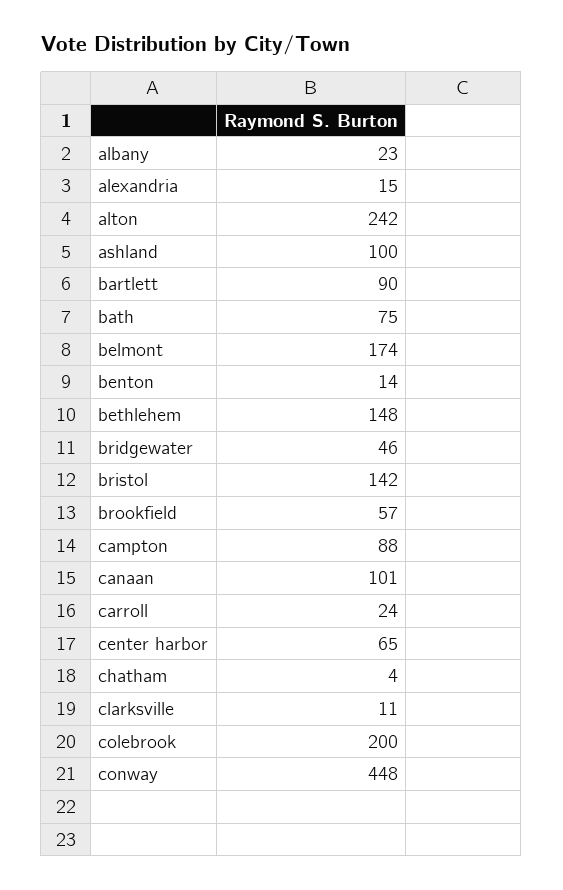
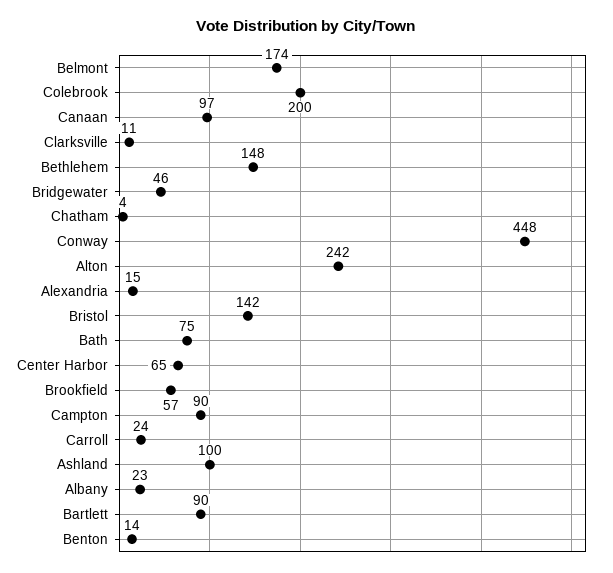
  {
    "albany": 23,
    "alexandria": 15,
    "alton": 242,
    "ashland": 100,
    "bartlett": 90,
    "bath": 75,
    "belmont": 174,
    "benton": 14,
    "bethlehem": 148,
    "bridgewater": 46,
    "bristol": 142,
    "brookfield": 57,
-   "campton": 88,
+   "campton": 90,
-   "canaan": 101,
+   "canaan": 97,
    "carroll": 24,
    "center harbor": 65,
    "chatham": 4,
    "clarksville": 11,
    "colebrook": 200,
    "conway": 448
  }

